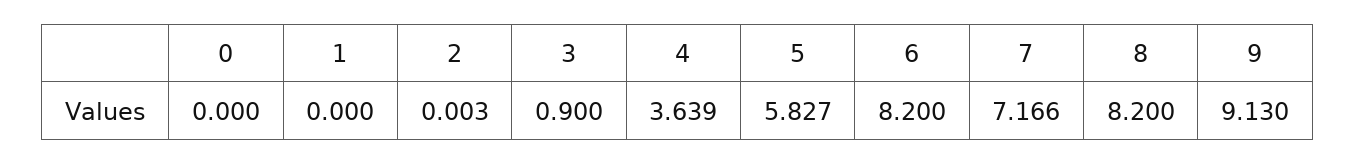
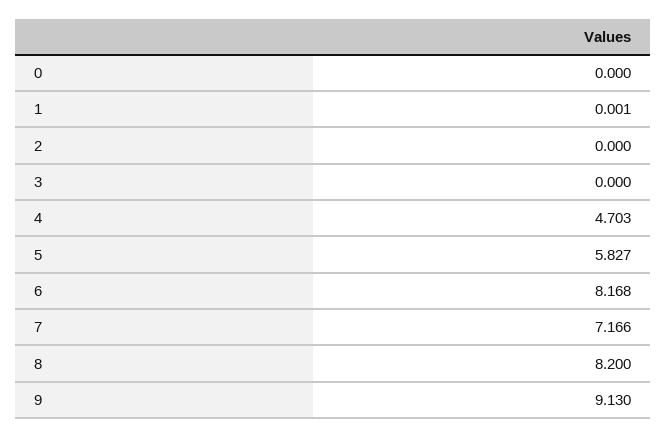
  {
    "0": 0,
-   "1": 0,
+   "1": 0.001,
-   "2": 0.003,
+   "2": 0,
-   "3": 0.9,
+   "3": 0,
-   "4": 3.639,
+   "4": 4.703,
    "5": 5.827,
-   "6": 8.2,
+   "6": 8.168,
    "7": 7.166,
    "8": 8.2,
    "9": 9.13
  }

